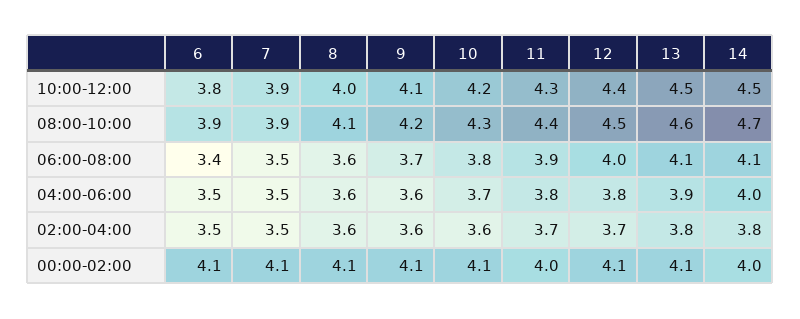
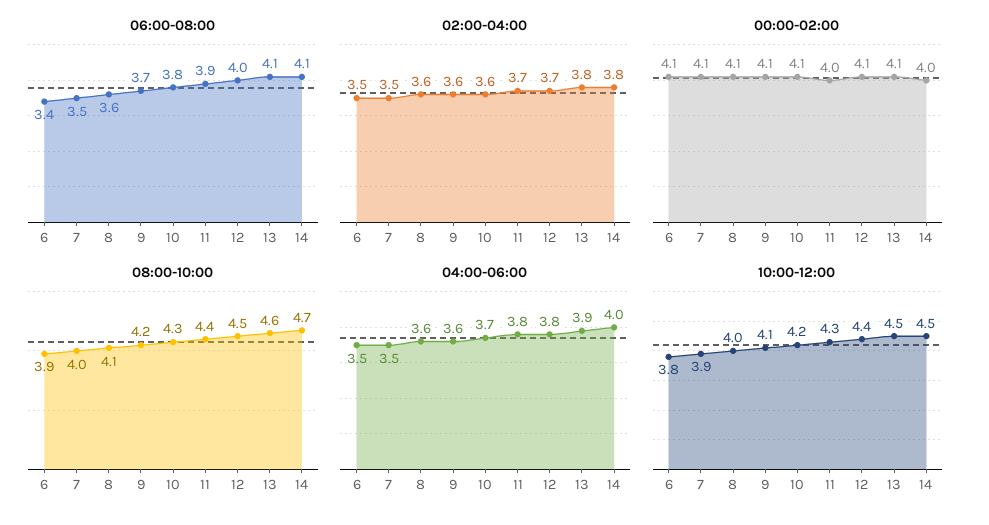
  {
    "10:00-12:00": {
      "6": 3.8,
      "7": 3.9,
      "8": 4,
      "9": 4.1,
      "10": 4.2,
      "11": 4.3,
      "12": 4.4,
      "13": 4.5,
      "14": 4.5
    },
    "08:00-10:00": {
      "6": 3.9,
-     "7": 3.9,
+     "7": 4,
      "8": 4.1,
      "9": 4.2,
      "10": 4.3,
      "11": 4.4,
      "12": 4.5,
      "13": 4.6,
      "14": 4.7
    },
    "06:00-08:00": {
      "6": 3.4,
      "7": 3.5,
      "8": 3.6,
      "9": 3.7,
      "10": 3.8,
      "11": 3.9,
      "12": 4,
      "13": 4.1,
      "14": 4.1
    },
    "04:00-06:00": {
      "6": 3.5,
      "7": 3.5,
      "8": 3.6,
      "9": 3.6,
      "10": 3.7,
      "11": 3.8,
      "12": 3.8,
      "13": 3.9,
      "14": 4
    },
    "02:00-04:00": {
      "6": 3.5,
      "7": 3.5,
      "8": 3.6,
      "9": 3.6,
      "10": 3.6,
      "11": 3.7,
      "12": 3.7,
      "13": 3.8,
      "14": 3.8
    },
    "00:00-02:00": {
      "6": 4.1,
      "7": 4.1,
      "8": 4.1,
      "9": 4.1,
      "10": 4.1,
      "11": 4,
      "12": 4.1,
      "13": 4.1,
      "14": 4
    }
  }

